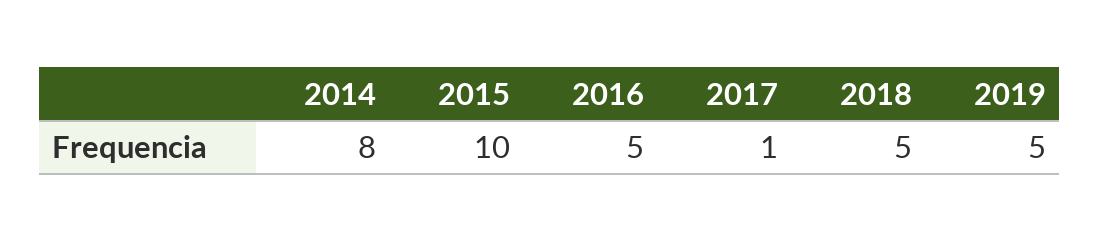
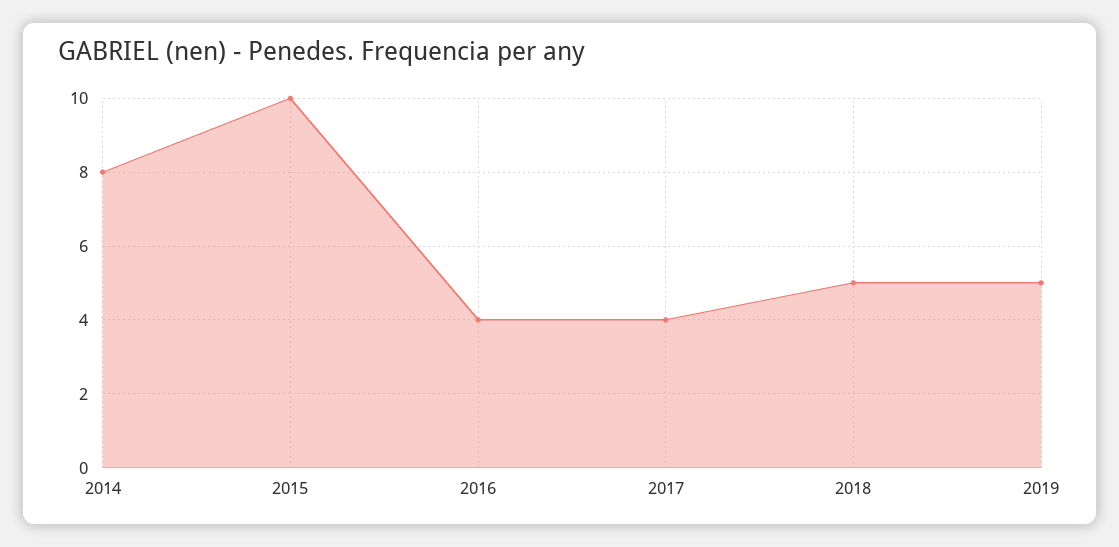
  {
    "2014": 8,
    "2015": 10,
-   "2016": 5,
+   "2016": 4,
-   "2017": 1,
+   "2017": 4,
    "2018": 5,
    "2019": 5
  }

